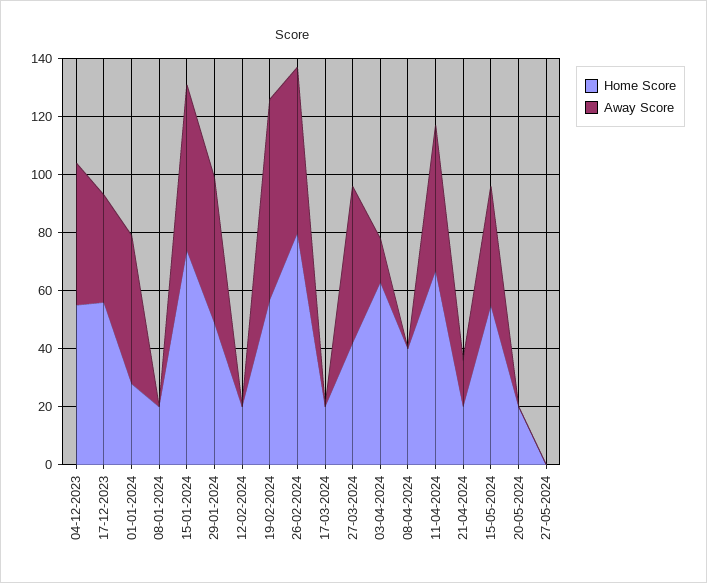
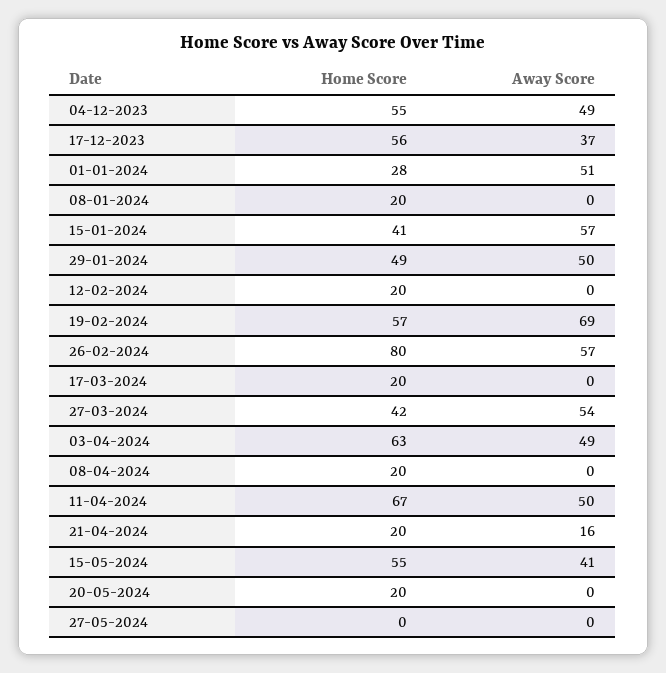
  {
    "Home Score": {
      "04-12-2023": 55,
      "17-12-2023": 56,
      "01-01-2024": 28,
      "08-01-2024": 20,
-     "15-01-2024": 75,
+     "15-01-2024": 41,
      "29-01-2024": 49,
      "12-02-2024": 20,
      "19-02-2024": 57,
      "26-02-2024": 80,
      "17-03-2024": 20,
      "27-03-2024": 42,
      "03-04-2024": 63,
-     "08-04-2024": 40,
+     "08-04-2024": 20,
      "11-04-2024": 67,
      "21-04-2024": 20,
      "15-05-2024": 55,
      "20-05-2024": 20,
      "27-05-2024": 0
    },
    "Away Score": {
      "04-12-2023": 49,
      "17-12-2023": 37,
      "01-01-2024": 51,
      "08-01-2024": 0,
      "15-01-2024": 57,
      "29-01-2024": 50,
      "12-02-2024": 0,
      "19-02-2024": 69,
      "26-02-2024": 57,
      "17-03-2024": 0,
      "27-03-2024": 54,
-     "03-04-2024": 15,
+     "03-04-2024": 49,
      "08-04-2024": 0,
      "11-04-2024": 50,
      "21-04-2024": 16,
      "15-05-2024": 41,
      "20-05-2024": 0,
      "27-05-2024": 0
    }
  }

